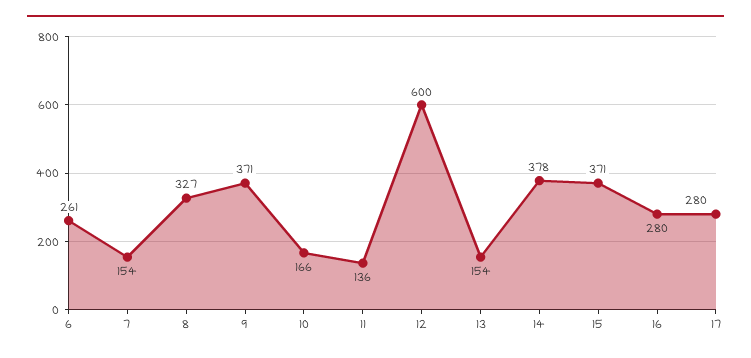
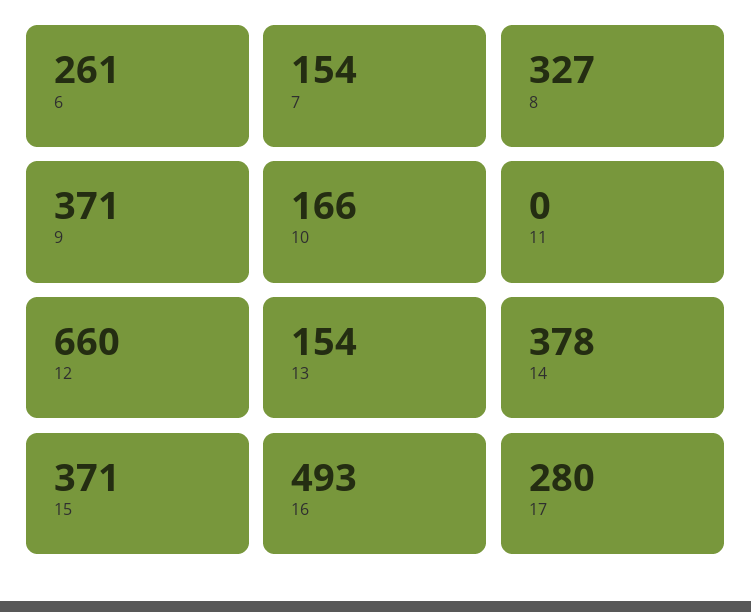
  {
    "6": 261,
    "7": 154,
    "8": 327,
    "9": 371,
    "10": 166,
-   "11": 136,
+   "11": 0,
-   "12": 600,
+   "12": 660,
    "13": 154,
    "14": 378,
    "15": 371,
-   "16": 280,
+   "16": 493,
    "17": 280
  }

